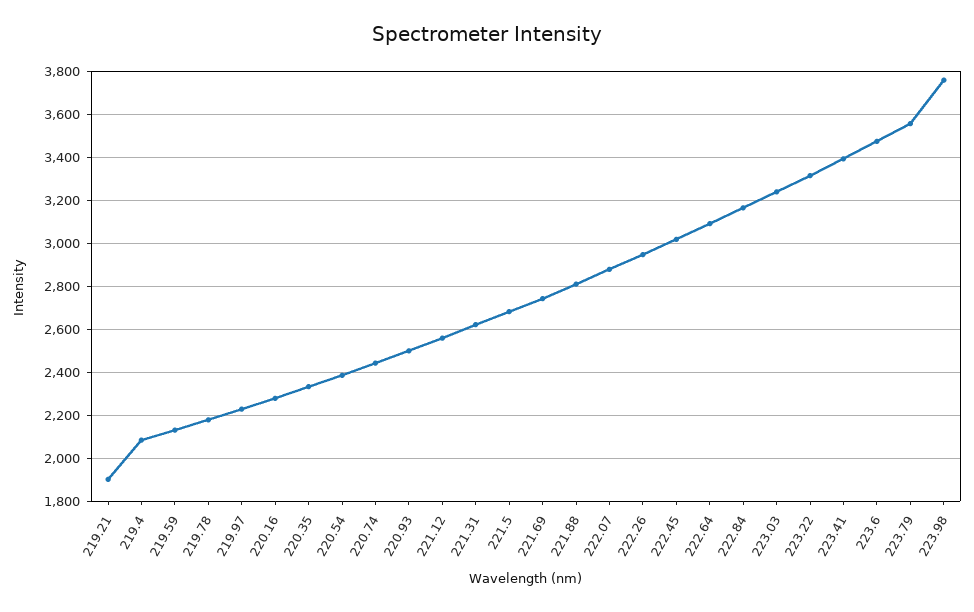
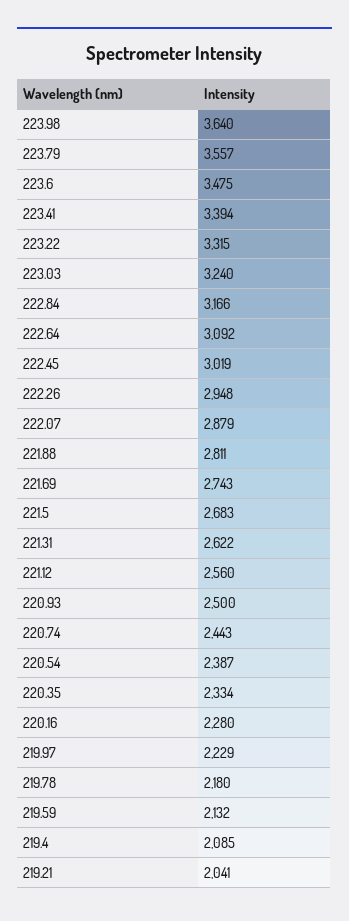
  {
-   "219.21": 1900,
+   "219.21": 2041,
    "219.4": 2085,
    "219.59": 2132,
    "219.78": 2180,
    "219.97": 2229,
    "220.16": 2280,
    "220.35": 2334,
    "220.54": 2387,
    "220.74": 2443,
    "220.93": 2500,
    "221.12": 2560,
    "221.31": 2622,
    "221.5": 2683,
    "221.69": 2743,
    "221.88": 2811,
    "222.07": 2879,
    "222.26": 2948,
    "222.45": 3019,
    "222.64": 3092,
    "222.84": 3166,
    "223.03": 3240,
    "223.22": 3315,
    "223.41": 3394,
    "223.6": 3475,
    "223.79": 3557,
-   "223.98": 3750
+   "223.98": 3640
  }

